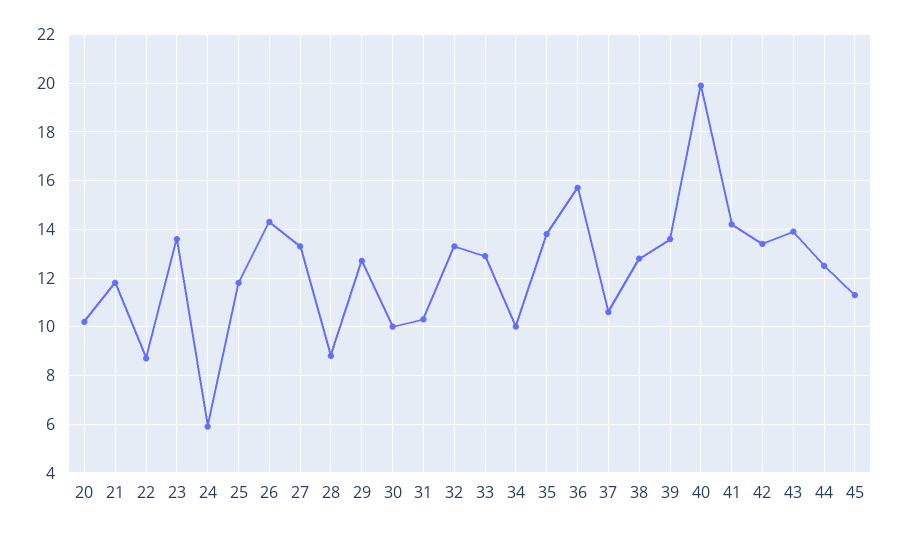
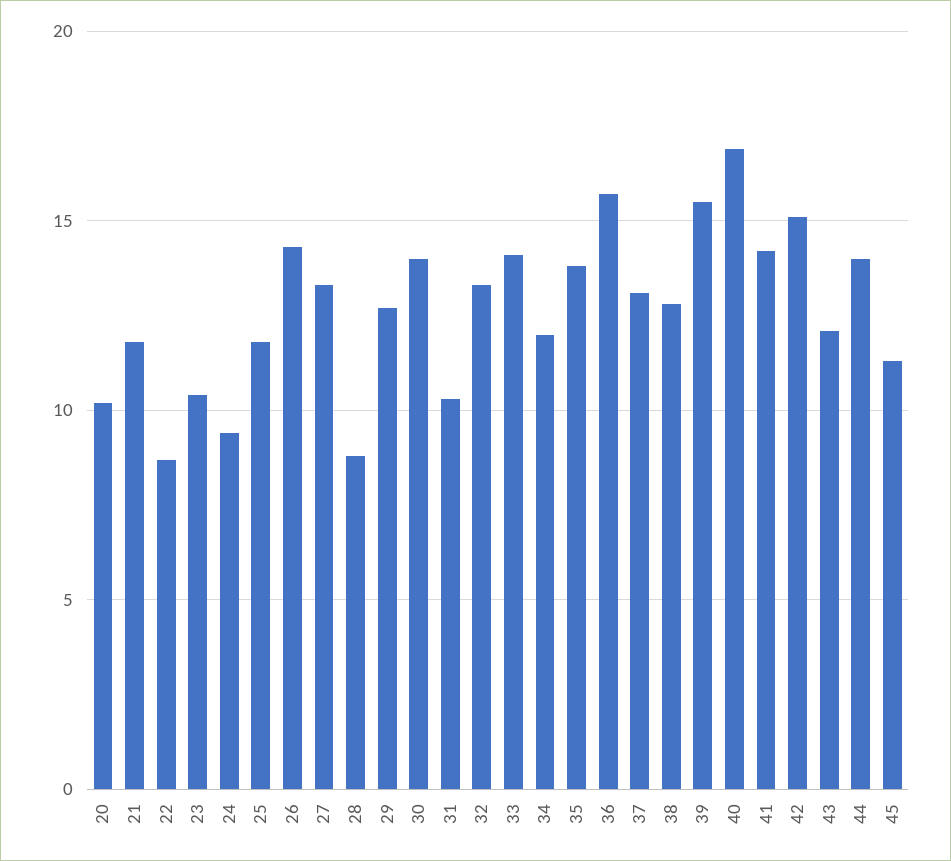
  {
    "20": 10,
    "21": 12,
    "22": 8.5,
-   "23": 13.5,
+   "23": 10.5,
-   "24": 6,
+   "24": 9.5,
    "25": 12,
    "26": 14.5,
    "27": 13.5,
    "28": 9,
    "29": 12.5,
-   "30": 10,
+   "30": 14,
    "31": 10.5,
    "32": 13.5,
-   "33": 13,
+   "33": 14,
-   "34": 10,
+   "34": 12,
    "35": 14,
    "36": 15.5,
-   "37": 10.5,
+   "37": 13,
    "38": 13,
-   "39": 13.5,
+   "39": 15.5,
-   "40": 20,
+   "40": 17,
    "41": 14,
-   "42": 13.5,
+   "42": 15,
-   "43": 14,
+   "43": 12,
-   "44": 12.5,
+   "44": 14,
    "45": 11.5
  }

